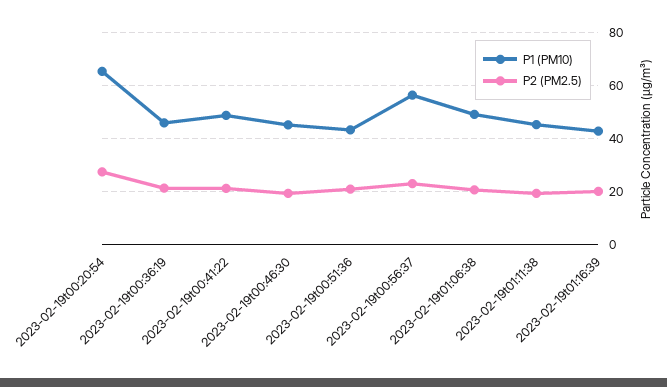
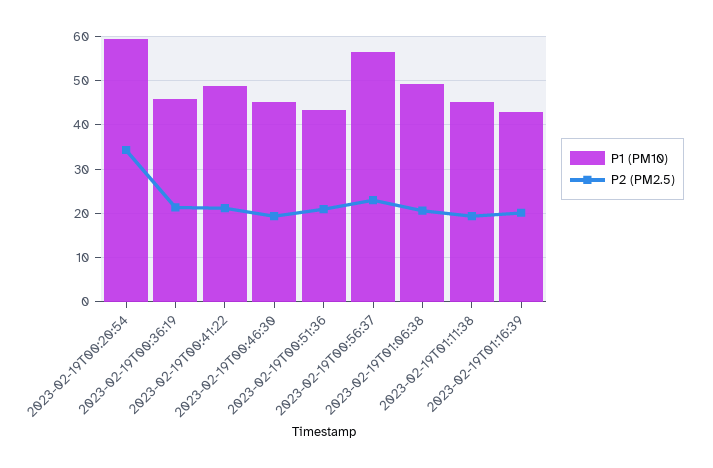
  {
    "P1 (PM10)": {
-     "2023-02-19t00:20:54": 65,
+     "2023-02-19t00:20:54": 60,
      "2023-02-19t00:36:19": 46,
      "2023-02-19t00:41:22": 48,
      "2023-02-19t00:46:30": 46,
      "2023-02-19t00:51:36": 44,
      "2023-02-19t00:56:37": 56,
      "2023-02-19t01:06:38": 50,
      "2023-02-19t01:11:38": 46,
      "2023-02-19t01:16:39": 42
    },
    "P2 (PM2.5)": {
-     "2023-02-19t00:20:54": 27.5,
+     "2023-02-19t00:20:54": 34,
      "2023-02-19t00:36:19": 22,
      "2023-02-19t00:41:22": 22,
      "2023-02-19t00:46:30": 20,
      "2023-02-19t00:51:36": 20,
      "2023-02-19t00:56:37": 22,
      "2023-02-19t01:06:38": 20,
      "2023-02-19t01:11:38": 20,
      "2023-02-19t01:16:39": 20
    }
  }

